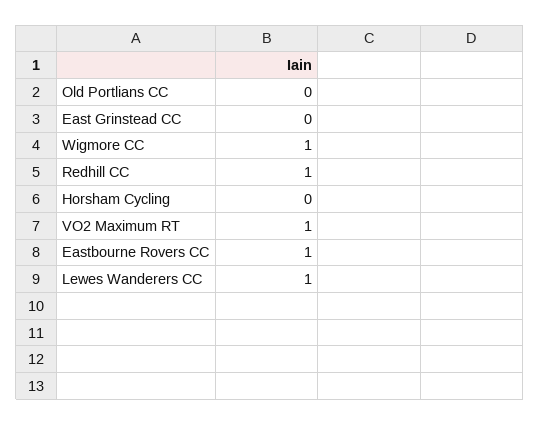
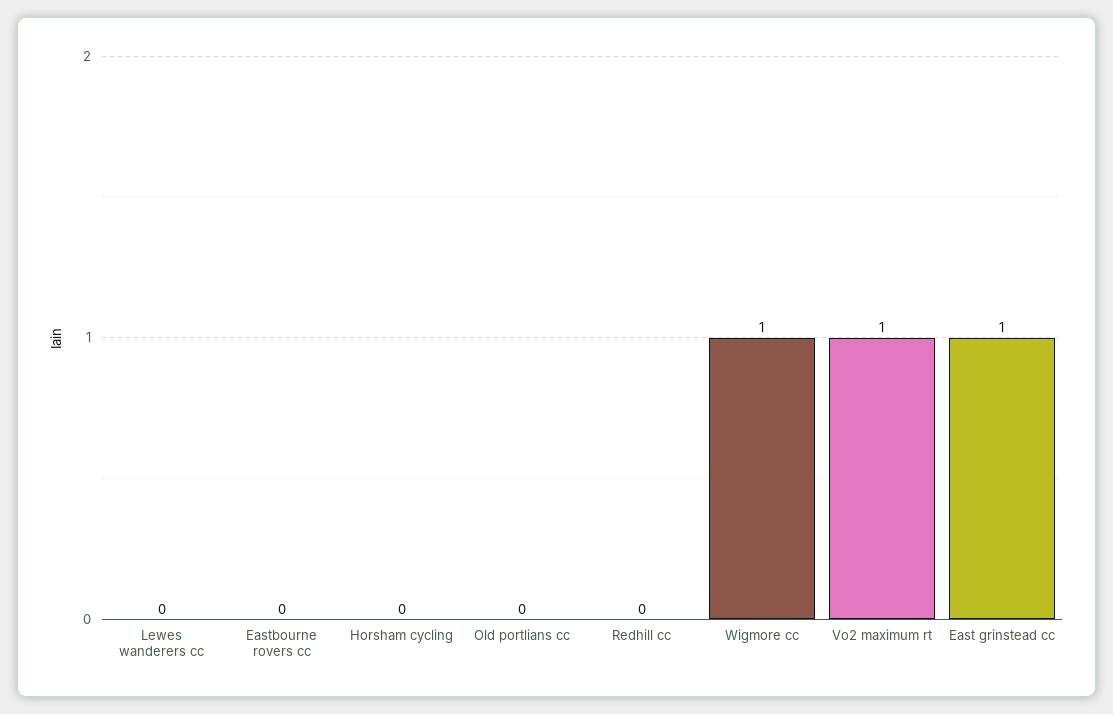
  {
    "Old Portlians CC": 0,
-   "East Grinstead CC": 0,
+   "East Grinstead CC": 1,
    "Wigmore CC": 1,
-   "Redhill CC": 1,
+   "Redhill CC": 0,
    "Horsham Cycling": 0,
    "VO2 Maximum RT": 1,
-   "Eastbourne Rovers CC": 1,
+   "Eastbourne Rovers CC": 0,
-   "Lewes Wanderers CC": 1
+   "Lewes Wanderers CC": 0
  }

